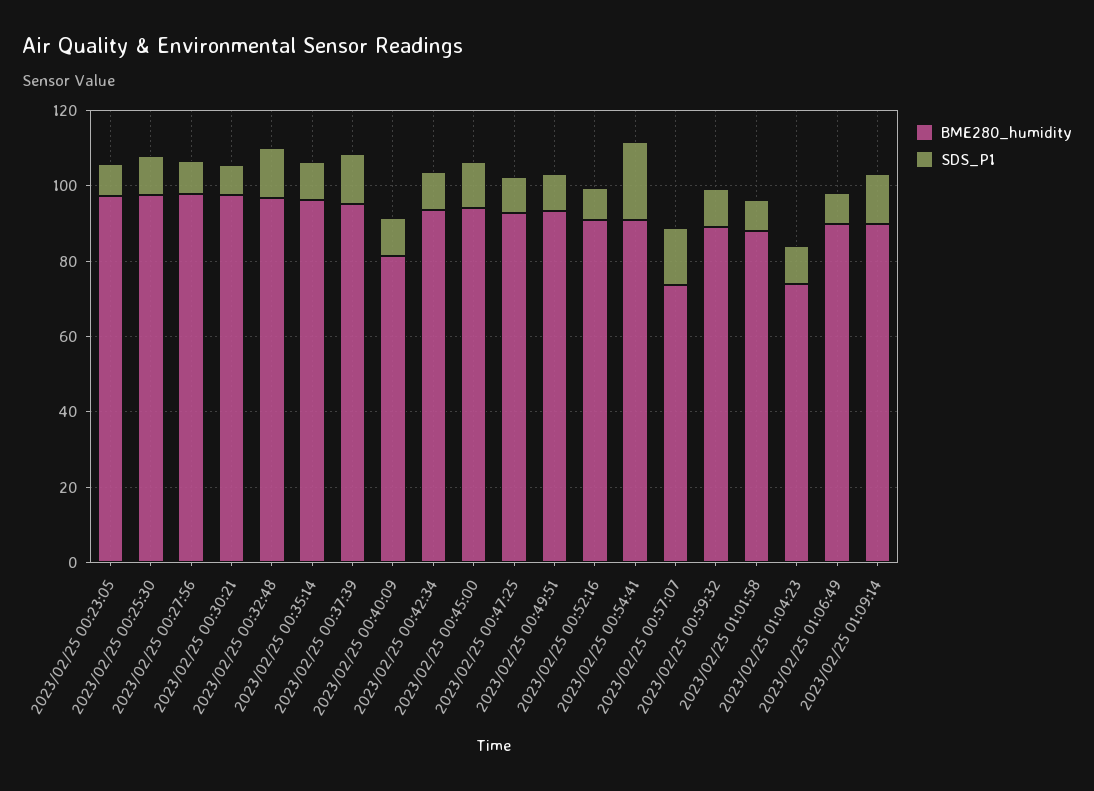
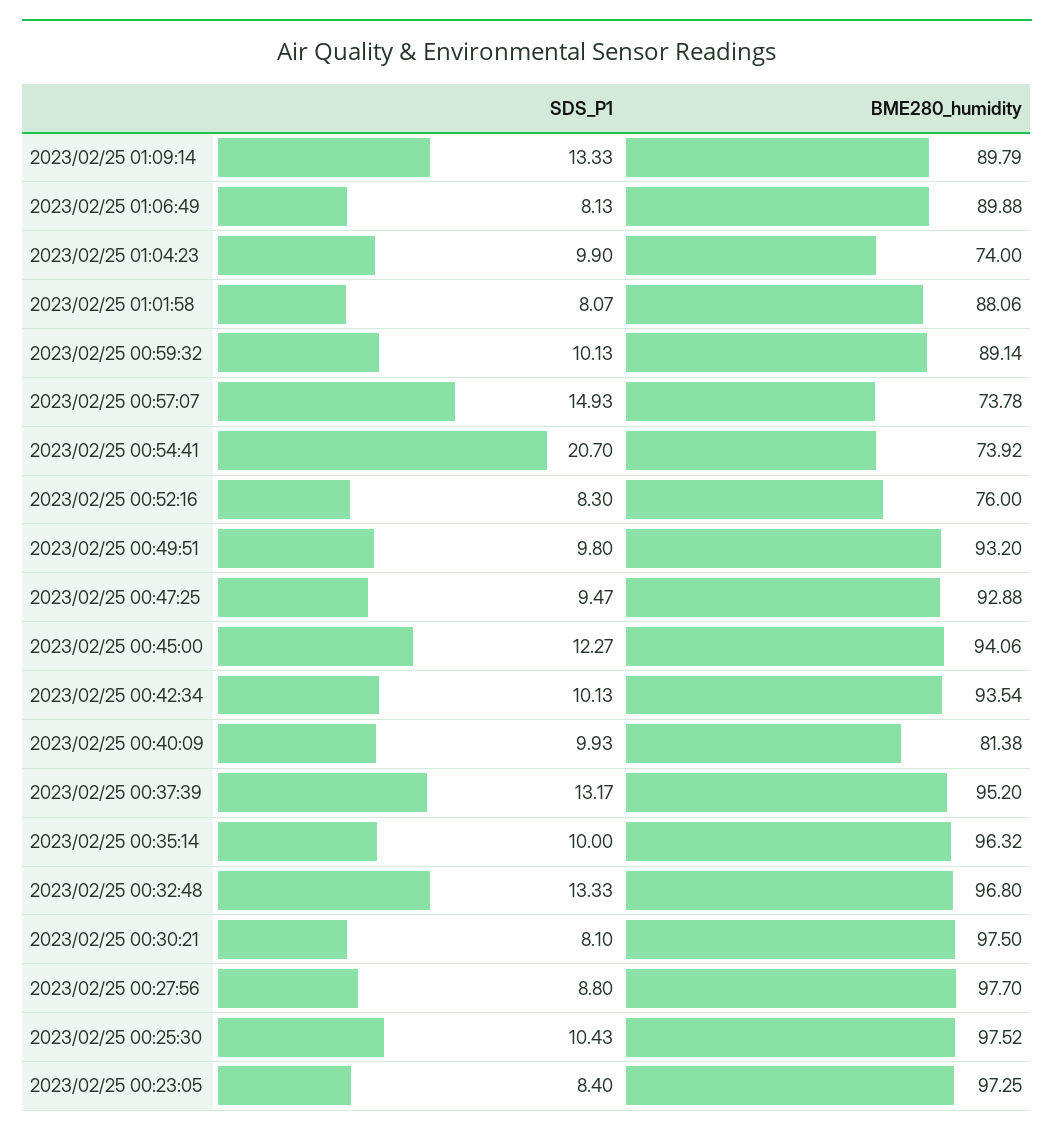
  {
    "BME280_humidity": {
      "2023/02/25 00:23:05": 97.25,
      "2023/02/25 00:25:30": 97.52,
      "2023/02/25 00:27:56": 97.7,
      "2023/02/25 00:30:21": 97.5,
      "2023/02/25 00:32:48": 96.8,
      "2023/02/25 00:35:14": 96.32,
      "2023/02/25 00:37:39": 95.2,
      "2023/02/25 00:40:09": 81.38,
      "2023/02/25 00:42:34": 93.54,
      "2023/02/25 00:45:00": 94.06,
      "2023/02/25 00:47:25": 92.88,
      "2023/02/25 00:49:51": 93.2,
-     "2023/02/25 00:52:16": 90,
+     "2023/02/25 00:52:16": 76,
-     "2023/02/25 00:54:41": 90,
+     "2023/02/25 00:54:41": 73.92,
      "2023/02/25 00:57:07": 73.78,
      "2023/02/25 00:59:32": 89.14,
      "2023/02/25 01:01:58": 88.06,
      "2023/02/25 01:04:23": 74,
      "2023/02/25 01:06:49": 89.88,
      "2023/02/25 01:09:14": 89.79
    },
    "SDS_P1": {
      "2023/02/25 00:23:05": 8.4,
      "2023/02/25 00:25:30": 10.43,
      "2023/02/25 00:27:56": 8.8,
      "2023/02/25 00:30:21": 8.1,
      "2023/02/25 00:32:48": 13.33,
      "2023/02/25 00:35:14": 10,
      "2023/02/25 00:37:39": 13.17,
      "2023/02/25 00:40:09": 9.93,
      "2023/02/25 00:42:34": 10.13,
      "2023/02/25 00:45:00": 12.27,
      "2023/02/25 00:47:25": 9.47,
      "2023/02/25 00:49:51": 9.8,
      "2023/02/25 00:52:16": 8.3,
      "2023/02/25 00:54:41": 20.7,
      "2023/02/25 00:57:07": 14.93,
      "2023/02/25 00:59:32": 10.13,
      "2023/02/25 01:01:58": 8.07,
      "2023/02/25 01:04:23": 9.9,
      "2023/02/25 01:06:49": 8.13,
      "2023/02/25 01:09:14": 13.33
    }
  }

